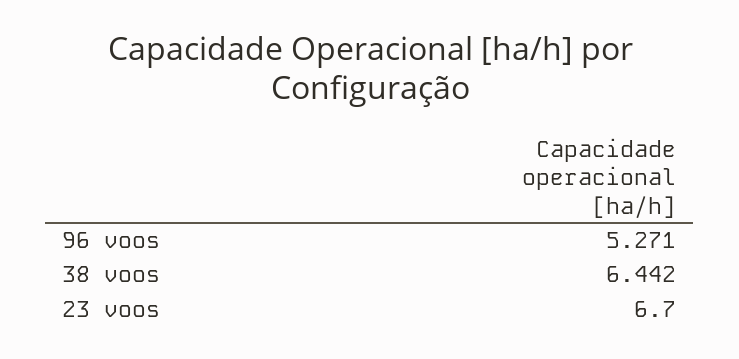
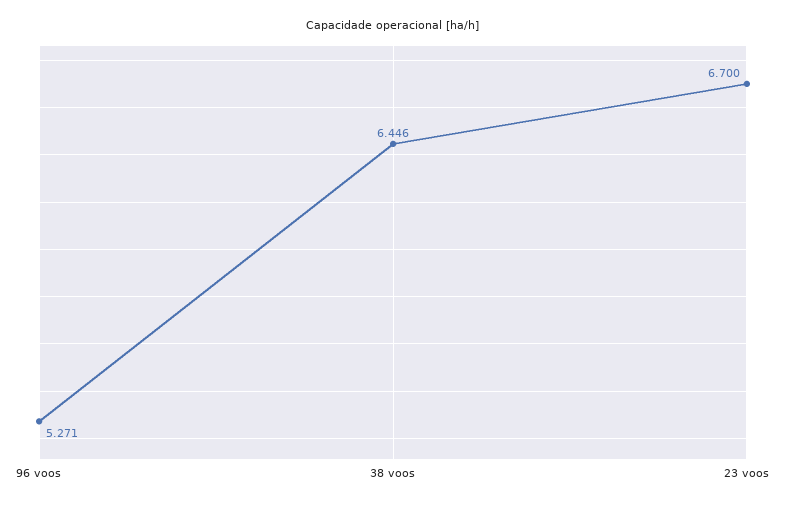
  {
    "96 voos": 5.271,
-   "38 voos": 6.442,
+   "38 voos": 6.446,
    "23 voos": 6.7
  }

